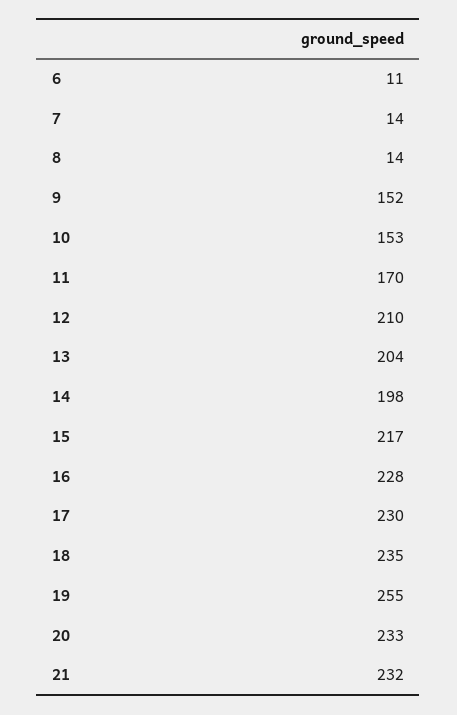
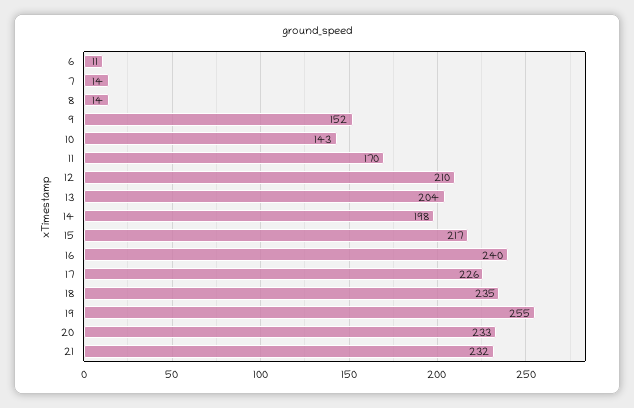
  {
    "6": 11,
    "7": 14,
    "8": 14,
    "9": 152,
-   "10": 153,
+   "10": 143,
    "11": 170,
    "12": 210,
    "13": 204,
    "14": 198,
    "15": 217,
-   "16": 228,
+   "16": 240,
-   "17": 230,
+   "17": 226,
    "18": 235,
    "19": 255,
    "20": 233,
    "21": 232
  }

